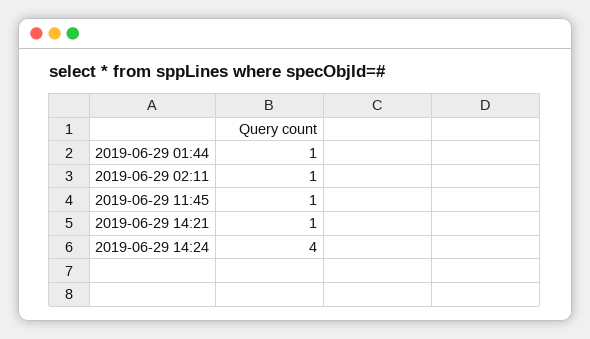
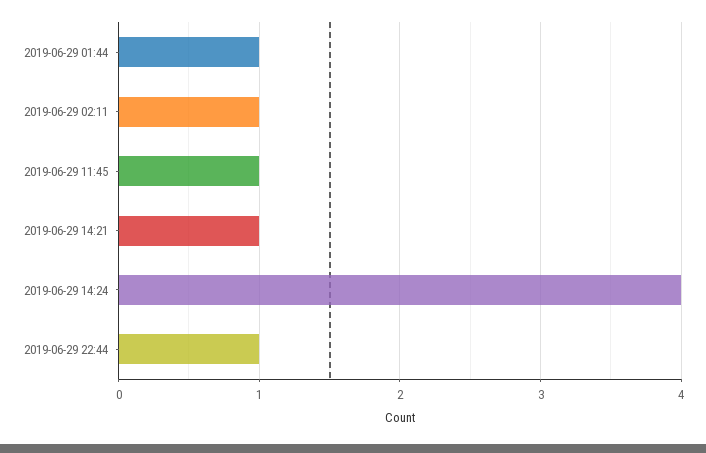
  {
    "2019-06-29 01:44": 1,
    "2019-06-29 02:11": 1,
    "2019-06-29 11:45": 1,
    "2019-06-29 14:21": 1,
-   "2019-06-29 14:24": 4
+   "2019-06-29 14:24": 4,
+   "2019-06-29 22:44": 1
  }

